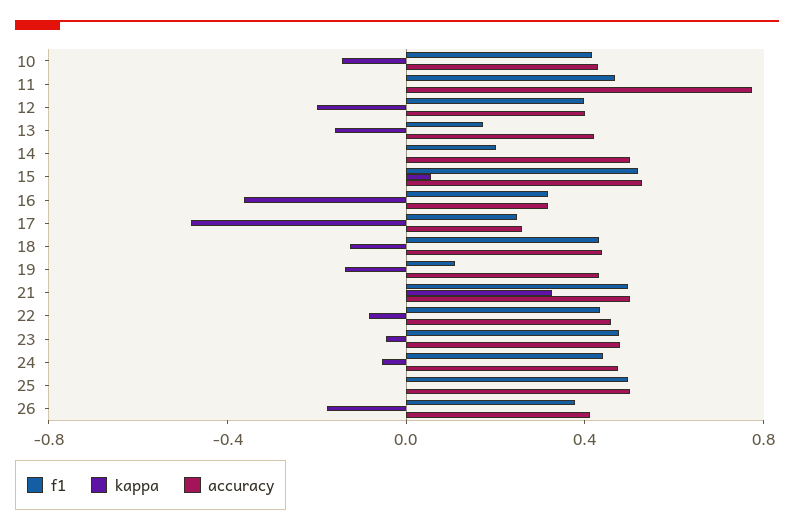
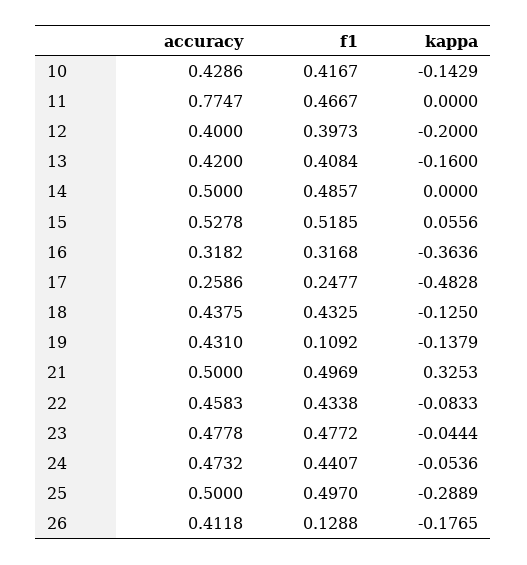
  {
    "f1": {
      "10": 0.4167,
      "11": 0.4667,
      "12": 0.3973,
-     "13": 0.2,
+     "13": 0.4084,
-     "14": 0.2,
+     "14": 0.4857,
      "15": 0.5185,
      "16": 0.3168,
      "17": 0.2477,
      "18": 0.4325,
      "19": 0.1092,
      "21": 0.4969,
      "22": 0.4338,
      "23": 0.4772,
      "24": 0.4407,
      "25": 0.497,
-     "26": 0.4
+     "26": 0.1288
    },
    "kappa": {
      "10": -0.1429,
      "11": 0,
      "12": -0.2,
      "13": -0.16,
      "14": 0,
      "15": 0.0556,
      "16": -0.3636,
      "17": -0.4828,
      "18": -0.125,
      "19": -0.1379,
      "21": 0.3253,
      "22": -0.0833,
      "23": -0.0444,
      "24": -0.0536,
-     "25": 0,
+     "25": -0.2889,
      "26": -0.1765
    },
    "accuracy": {
      "10": 0.4286,
      "11": 0.7747,
      "12": 0.4,
      "13": 0.42,
      "14": 0.5,
      "15": 0.5278,
      "16": 0.3182,
      "17": 0.2586,
      "18": 0.4375,
      "19": 0.431,
      "21": 0.5,
      "22": 0.4583,
      "23": 0.4778,
      "24": 0.4732,
      "25": 0.5,
      "26": 0.4118
    }
  }

